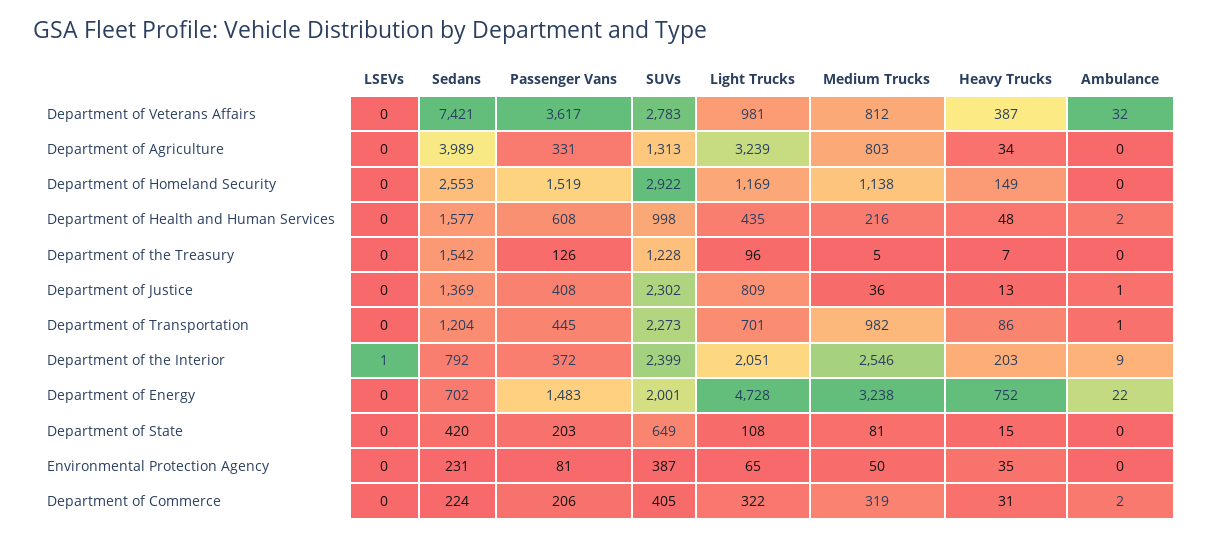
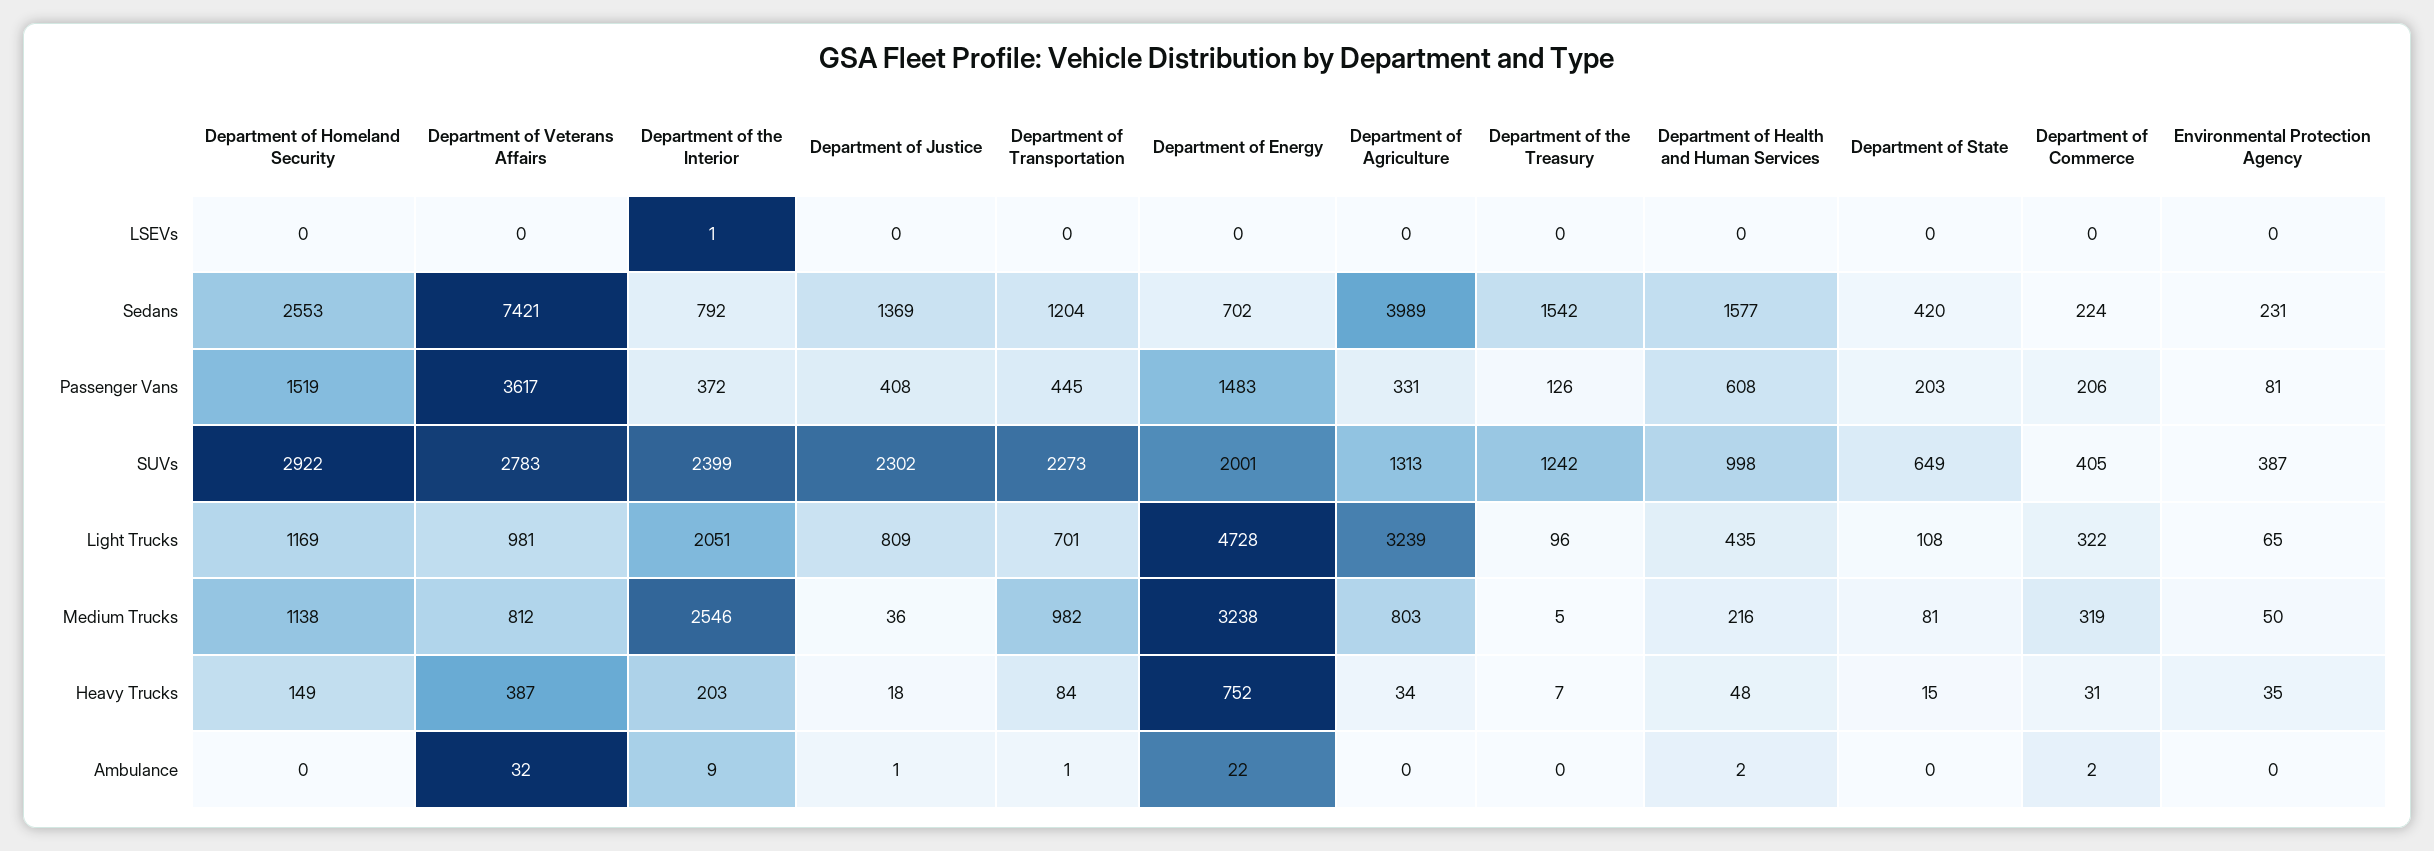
  {
    "LSEVs": {
      "Department of Veterans Affairs": 0,
      "Department of Agriculture": 0,
      "Department of Homeland Security": 0,
      "Department of Health and Human Services": 0,
      "Department of the Treasury": 0,
      "Department of Justice": 0,
      "Department of Transportation": 0,
      "Department of the Interior": 1,
      "Department of Energy": 0,
      "Department of State": 0,
      "Environmental Protection Agency": 0,
      "Department of Commerce": 0
    },
    "Sedans": {
      "Department of Veterans Affairs": 7421,
      "Department of Agriculture": 3989,
      "Department of Homeland Security": 2553,
      "Department of Health and Human Services": 1577,
      "Department of the Treasury": 1542,
      "Department of Justice": 1369,
      "Department of Transportation": 1204,
      "Department of the Interior": 792,
      "Department of Energy": 702,
      "Department of State": 420,
      "Environmental Protection Agency": 231,
      "Department of Commerce": 224
    },
    "Passenger Vans": {
      "Department of Veterans Affairs": 3617,
      "Department of Agriculture": 331,
      "Department of Homeland Security": 1519,
      "Department of Health and Human Services": 608,
      "Department of the Treasury": 126,
      "Department of Justice": 408,
      "Department of Transportation": 445,
      "Department of the Interior": 372,
      "Department of Energy": 1483,
      "Department of State": 203,
      "Environmental Protection Agency": 81,
      "Department of Commerce": 206
    },
    "SUVs": {
      "Department of Veterans Affairs": 2783,
      "Department of Agriculture": 1313,
      "Department of Homeland Security": 2922,
      "Department of Health and Human Services": 998,
-     "Department of the Treasury": 1228,
+     "Department of the Treasury": 1242,
      "Department of Justice": 2302,
      "Department of Transportation": 2273,
      "Department of the Interior": 2399,
      "Department of Energy": 2001,
      "Department of State": 649,
      "Environmental Protection Agency": 387,
      "Department of Commerce": 405
    },
    "Light Trucks": {
      "Department of Veterans Affairs": 981,
      "Department of Agriculture": 3239,
      "Department of Homeland Security": 1169,
      "Department of Health and Human Services": 435,
      "Department of the Treasury": 96,
      "Department of Justice": 809,
      "Department of Transportation": 701,
      "Department of the Interior": 2051,
      "Department of Energy": 4728,
      "Department of State": 108,
      "Environmental Protection Agency": 65,
      "Department of Commerce": 322
    },
    "Medium Trucks": {
      "Department of Veterans Affairs": 812,
      "Department of Agriculture": 803,
      "Department of Homeland Security": 1138,
      "Department of Health and Human Services": 216,
      "Department of the Treasury": 5,
      "Department of Justice": 36,
      "Department of Transportation": 982,
      "Department of the Interior": 2546,
      "Department of Energy": 3238,
      "Department of State": 81,
      "Environmental Protection Agency": 50,
      "Department of Commerce": 319
    },
    "Heavy Trucks": {
      "Department of Veterans Affairs": 387,
      "Department of Agriculture": 34,
      "Department of Homeland Security": 149,
      "Department of Health and Human Services": 48,
      "Department of the Treasury": 7,
-     "Department of Justice": 13,
+     "Department of Justice": 18,
-     "Department of Transportation": 86,
+     "Department of Transportation": 84,
      "Department of the Interior": 203,
      "Department of Energy": 752,
      "Department of State": 15,
      "Environmental Protection Agency": 35,
      "Department of Commerce": 31
    },
    "Ambulance": {
      "Department of Veterans Affairs": 32,
      "Department of Agriculture": 0,
      "Department of Homeland Security": 0,
      "Department of Health and Human Services": 2,
      "Department of the Treasury": 0,
      "Department of Justice": 1,
      "Department of Transportation": 1,
      "Department of the Interior": 9,
      "Department of Energy": 22,
      "Department of State": 0,
      "Environmental Protection Agency": 0,
      "Department of Commerce": 2
    }
  }

